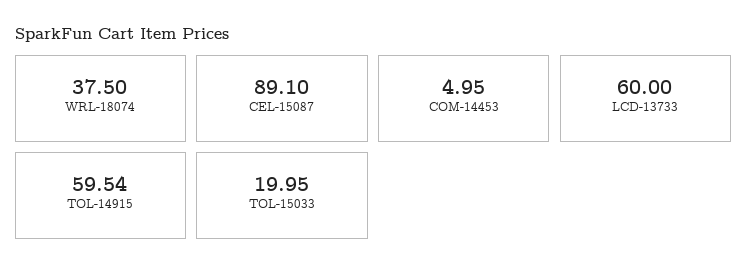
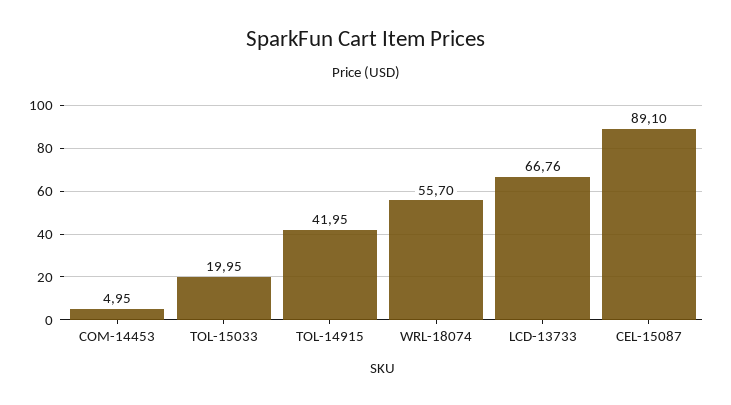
  {
-   "WRL-18074": 37.5,
+   "WRL-18074": 55.7,
    "CEL-15087": 89.1,
    "COM-14453": 4.95,
-   "LCD-13733": 60,
+   "LCD-13733": 66.76,
-   "TOL-14915": 59.54,
+   "TOL-14915": 41.95,
    "TOL-15033": 19.95
  }

